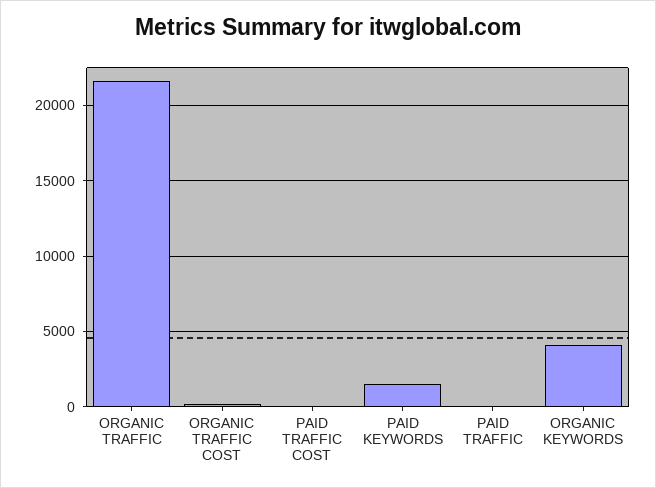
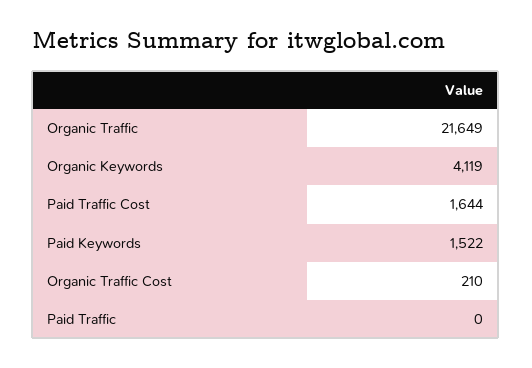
  {
    "ORGANIC TRAFFIC": 21649,
    "ORGANIC TRAFFIC COST": 210,
-   "PAID TRAFFIC COST": 0,
+   "PAID TRAFFIC COST": 1644,
    "PAID KEYWORDS": 1522,
    "PAID TRAFFIC": 0,
    "ORGANIC KEYWORDS": 4119
  }

